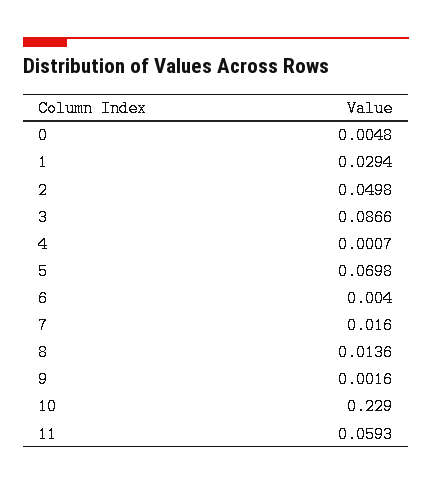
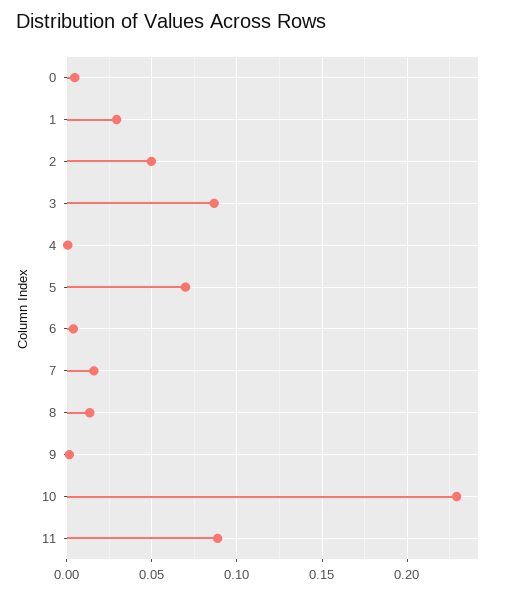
  {
    "0": 0.0048,
    "1": 0.0294,
    "2": 0.0498,
    "3": 0.0866,
    "4": 0.0007,
    "5": 0.0698,
    "6": 0.004,
    "7": 0.016,
    "8": 0.0136,
    "9": 0.0016,
    "10": 0.229,
-   "11": 0.0593
+   "11": 0.09
  }

